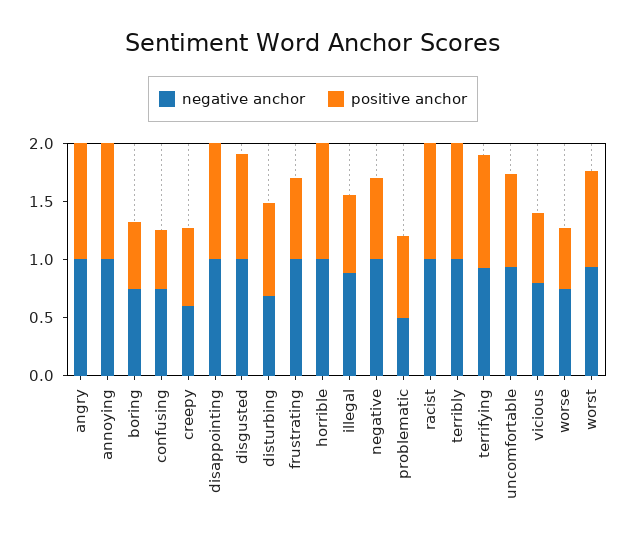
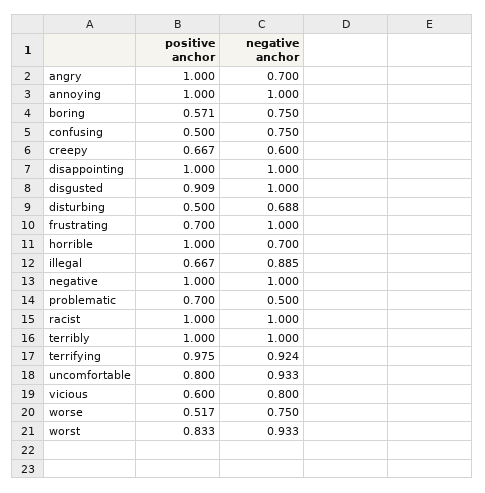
  {
    "negative anchor": {
-     "angry": 1,
+     "angry": 0.7,
      "annoying": 1,
      "boring": 0.75,
      "confusing": 0.75,
      "creepy": 0.6,
      "disappointing": 1,
      "disgusted": 1,
      "disturbing": 0.688,
      "frustrating": 1,
-     "horrible": 1,
+     "horrible": 0.7,
      "illegal": 0.885,
      "negative": 1,
      "problematic": 0.5,
      "racist": 1,
      "terribly": 1,
      "terrifying": 0.924,
      "uncomfortable": 0.933,
      "vicious": 0.8,
      "worse": 0.75,
      "worst": 0.933
    },
    "positive anchor": {
      "angry": 1,
      "annoying": 1,
      "boring": 0.571,
      "confusing": 0.5,
      "creepy": 0.667,
      "disappointing": 1,
      "disgusted": 0.909,
-     "disturbing": 0.8,
+     "disturbing": 0.5,
      "frustrating": 0.7,
      "horrible": 1,
      "illegal": 0.667,
-     "negative": 0.7,
+     "negative": 1,
      "problematic": 0.7,
      "racist": 1,
      "terribly": 1,
      "terrifying": 0.975,
      "uncomfortable": 0.8,
      "vicious": 0.6,
      "worse": 0.517,
      "worst": 0.833
    }
  }

